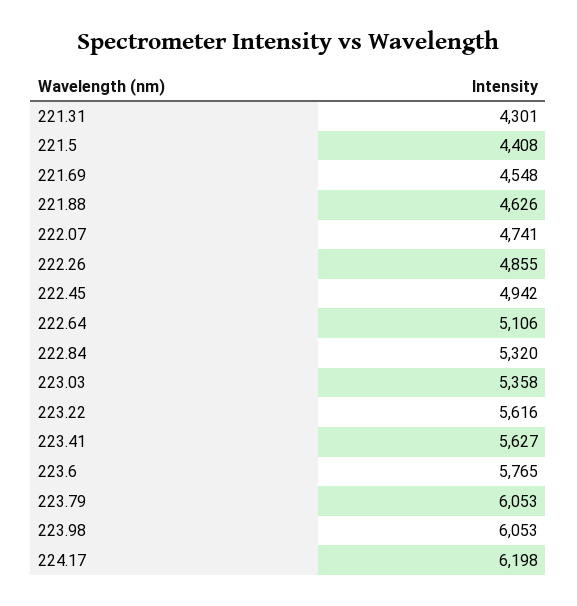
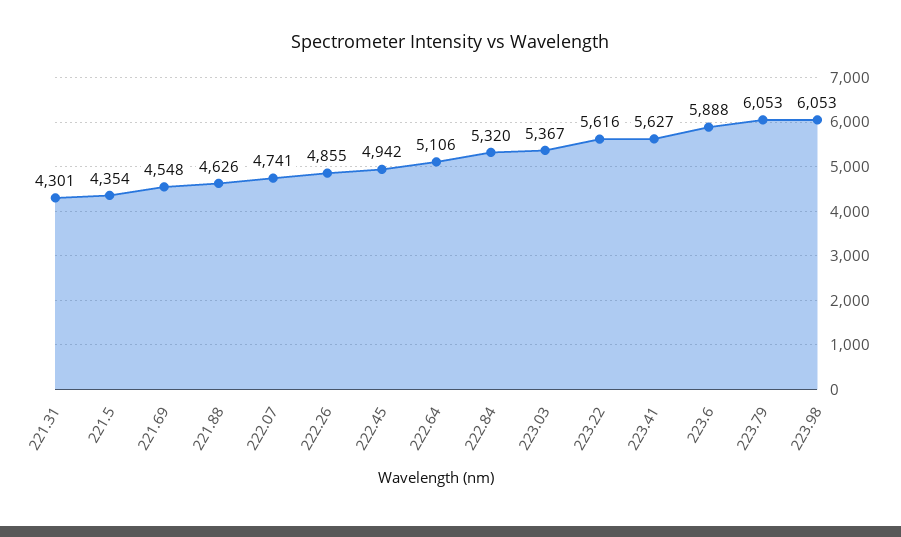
  {
    "221.31": 4301,
-   "221.5": 4408,
+   "221.5": 4354,
    "221.69": 4548,
    "221.88": 4626,
    "222.07": 4741,
    "222.26": 4855,
    "222.45": 4942,
    "222.64": 5106,
    "222.84": 5320,
-   "223.03": 5358,
+   "223.03": 5367,
    "223.22": 5616,
    "223.41": 5627,
-   "223.6": 5765,
+   "223.6": 5888,
    "223.79": 6053,
-   "223.98": 6053,
+   "223.98": 6053
-   "224.17": 6198
  }

